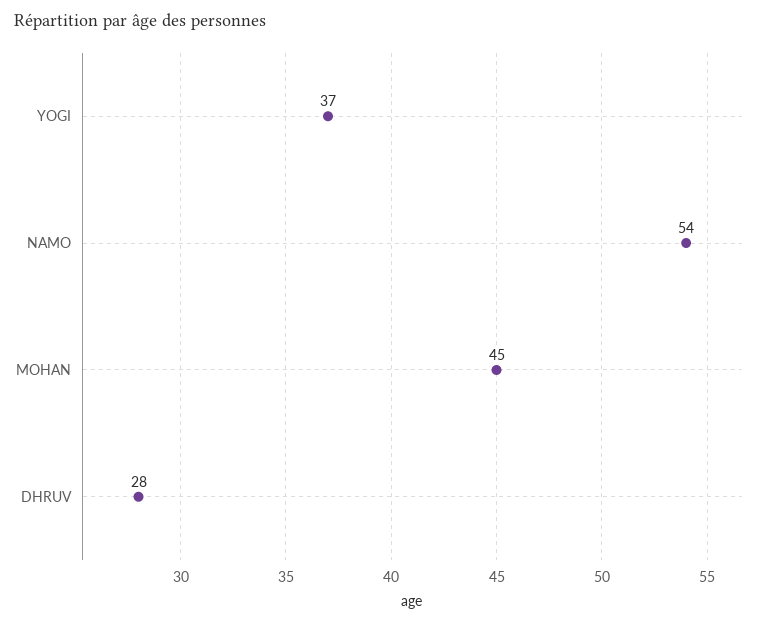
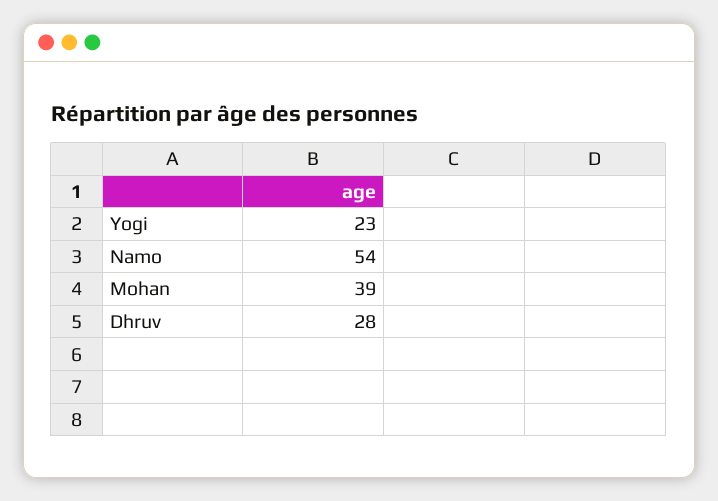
  {
-   "YOGI": 37,
+   "YOGI": 23,
    "NAMO": 54,
-   "MOHAN": 45,
+   "MOHAN": 39,
    "DHRUV": 28
  }

